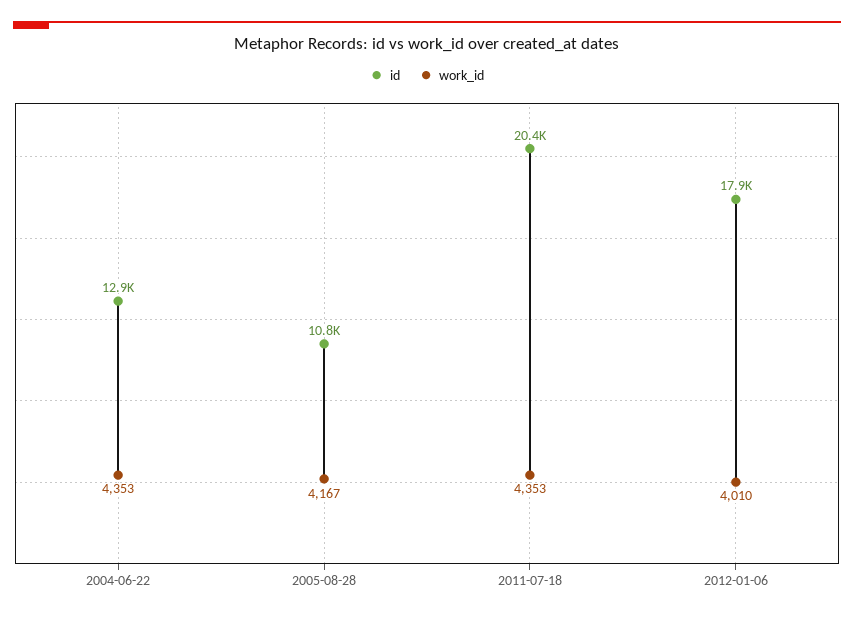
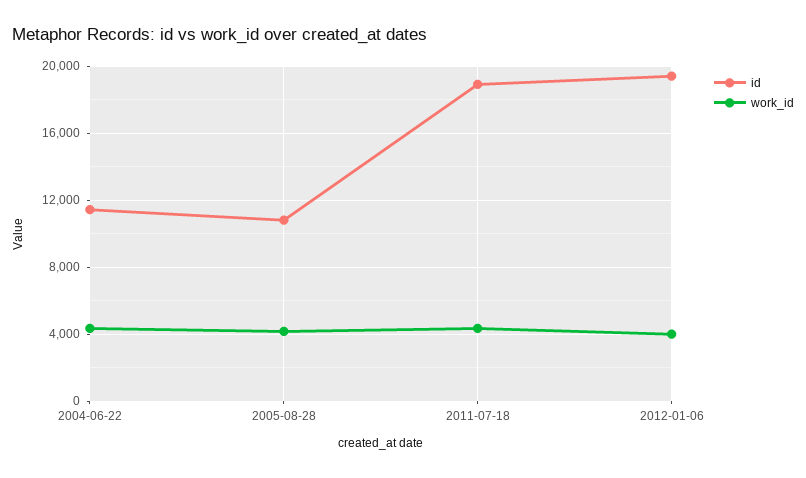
  {
    "id": {
-     "2004-06-22": 12900,
+     "2004-06-22": 11500,
      "2005-08-28": 10800,
-     "2011-07-18": 20400,
+     "2011-07-18": 19000,
-     "2012-01-06": 17900
+     "2012-01-06": 19500
    },
    "work_id": {
      "2004-06-22": 4353,
      "2005-08-28": 4167,
      "2011-07-18": 4353,
      "2012-01-06": 4010
    }
  }

